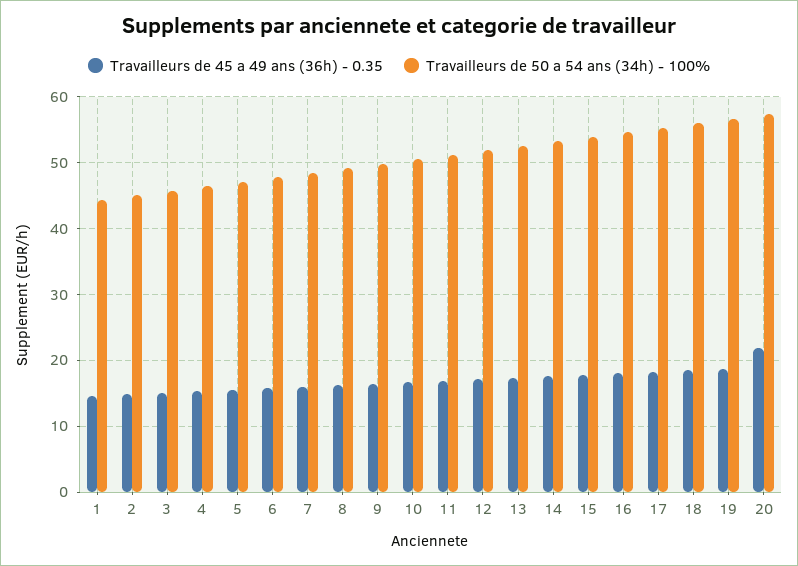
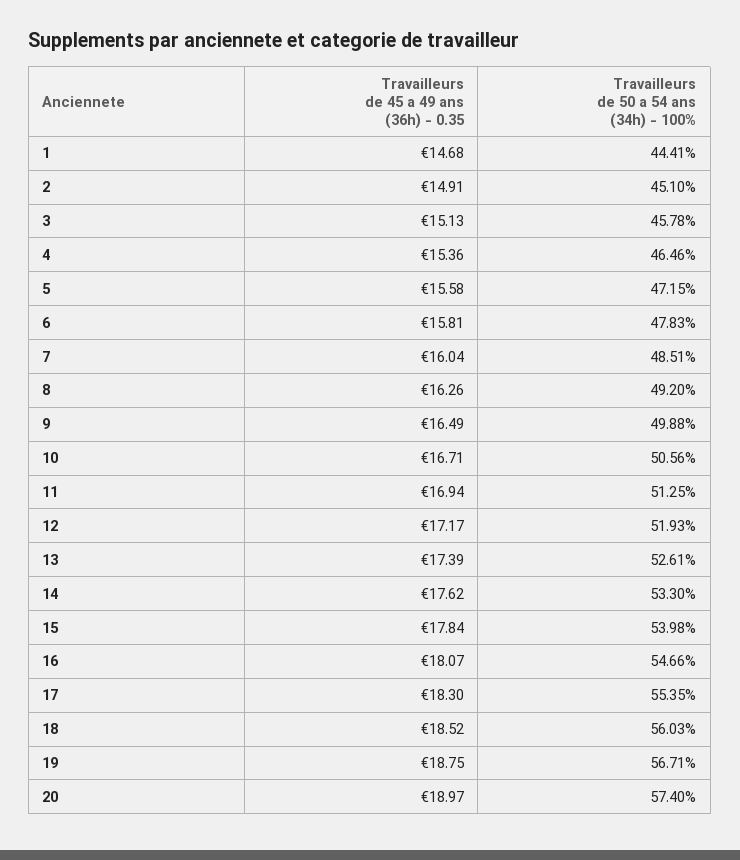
  {
    "Travailleurs de 45 a 49 ans (36h) - 0.35": {
      "1": 14.68,
      "2": 14.91,
      "3": 15.13,
      "4": 15.36,
      "5": 15.58,
      "6": 15.81,
      "7": 16.04,
      "8": 16.26,
      "9": 16.49,
      "10": 16.71,
      "11": 16.94,
      "12": 17.17,
      "13": 17.39,
      "14": 17.62,
      "15": 17.84,
      "16": 18.07,
      "17": 18.3,
      "18": 18.52,
      "19": 18.75,
-     "20": 22
+     "20": 18.97
    },
    "Travailleurs de 50 a 54 ans (34h) - 100%": {
      "1": 44.41,
      "2": 45.1,
      "3": 45.78,
      "4": 46.46,
      "5": 47.15,
      "6": 47.83,
      "7": 48.51,
      "8": 49.2,
      "9": 49.88,
      "10": 50.56,
      "11": 51.25,
      "12": 51.93,
      "13": 52.61,
      "14": 53.3,
      "15": 53.98,
      "16": 54.66,
      "17": 55.35,
      "18": 56.03,
      "19": 56.71,
      "20": 57.4
    }
  }

